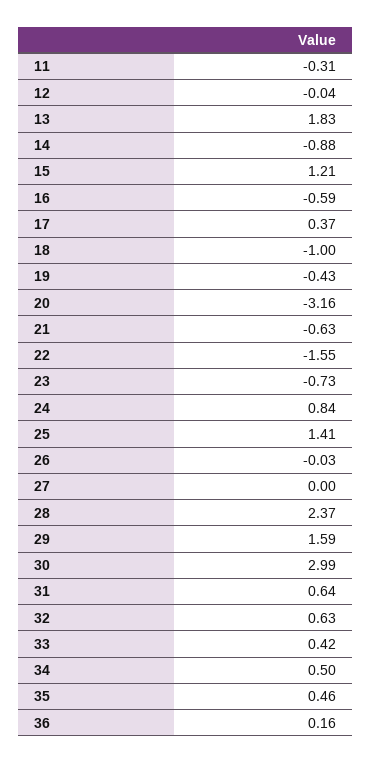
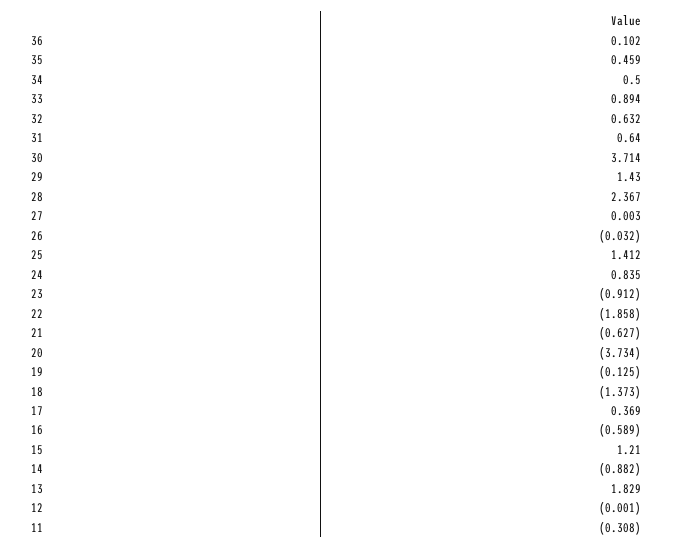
  {
    "11": -0.308,
-   "12": -0.04,
+   "12": -0.001,
    "13": 1.829,
    "14": -0.882,
    "15": 1.21,
    "16": -0.589,
    "17": 0.369,
-   "18": -1,
+   "18": -1.373,
-   "19": -0.43,
+   "19": -0.125,
-   "20": -3.16,
+   "20": -3.734,
    "21": -0.627,
-   "22": -1.55,
+   "22": -1.858,
-   "23": -0.73,
+   "23": -0.912,
    "24": 0.835,
    "25": 1.412,
    "26": -0.032,
    "27": 0.003,
    "28": 2.367,
-   "29": 1.59,
+   "29": 1.43,
-   "30": 2.99,
+   "30": 3.714,
    "31": 0.64,
    "32": 0.632,
-   "33": 0.42,
+   "33": 0.894,
    "34": 0.5,
    "35": 0.459,
-   "36": 0.16
+   "36": 0.102
  }

